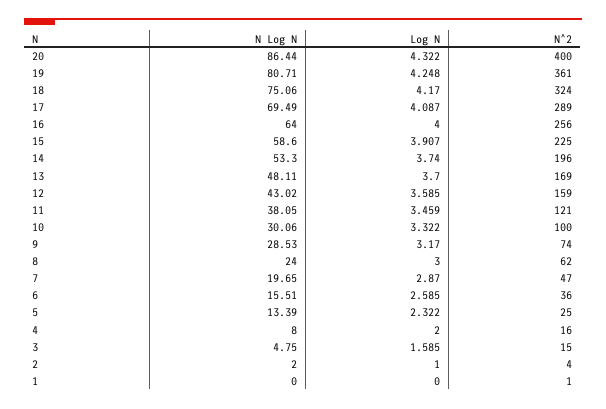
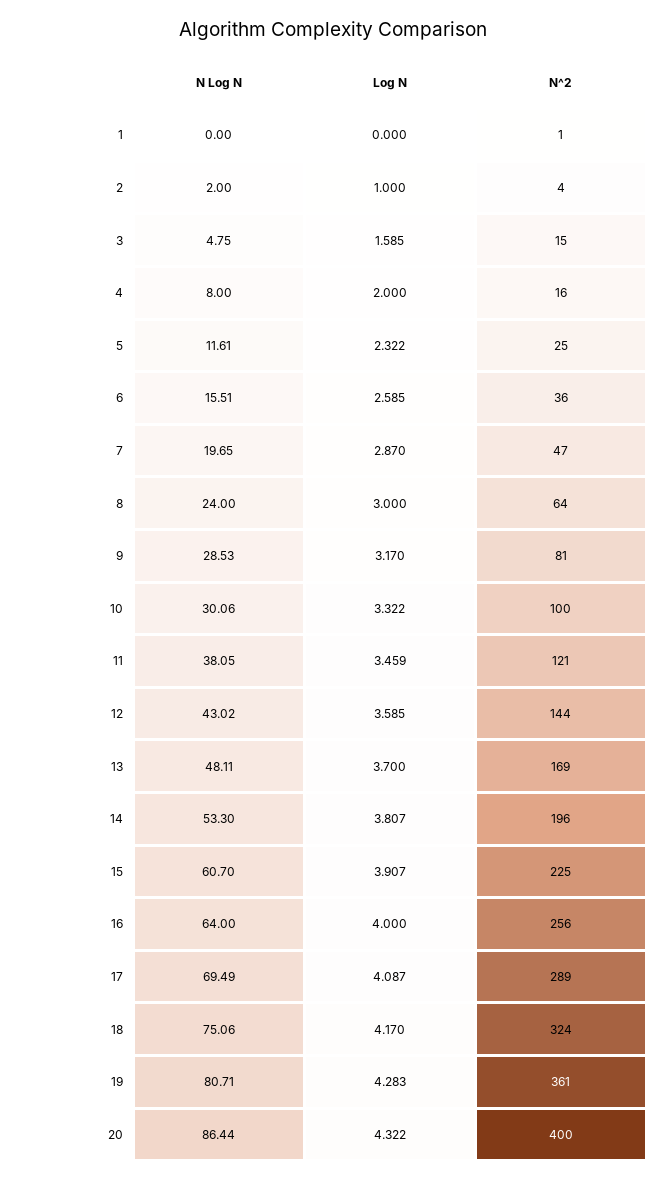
  {
    "N Log N": {
      "20": 86.44,
      "19": 80.71,
      "18": 75.06,
      "17": 69.49,
      "16": 64,
-     "15": 58.6,
+     "15": 60.7,
      "14": 53.3,
      "13": 48.11,
      "12": 43.02,
      "11": 38.05,
      "10": 30.06,
      "9": 28.53,
      "8": 24,
      "7": 19.65,
      "6": 15.51,
-     "5": 13.39,
+     "5": 11.61,
      "4": 8,
      "3": 4.75,
      "2": 2,
      "1": 0
    },
    "Log N": {
      "20": 4.322,
-     "19": 4.248,
+     "19": 4.283,
      "18": 4.17,
      "17": 4.087,
      "16": 4,
      "15": 3.907,
-     "14": 3.74,
+     "14": 3.807,
      "13": 3.7,
      "12": 3.585,
      "11": 3.459,
      "10": 3.322,
      "9": 3.17,
      "8": 3,
      "7": 2.87,
      "6": 2.585,
      "5": 2.322,
      "4": 2,
      "3": 1.585,
      "2": 1,
      "1": 0
    },
    "N^2": {
      "20": 400,
      "19": 361,
      "18": 324,
      "17": 289,
      "16": 256,
      "15": 225,
      "14": 196,
      "13": 169,
-     "12": 159,
+     "12": 144,
      "11": 121,
      "10": 100,
-     "9": 74,
+     "9": 81,
-     "8": 62,
+     "8": 64,
      "7": 47,
      "6": 36,
      "5": 25,
      "4": 16,
      "3": 15,
      "2": 4,
      "1": 1
    }
  }

